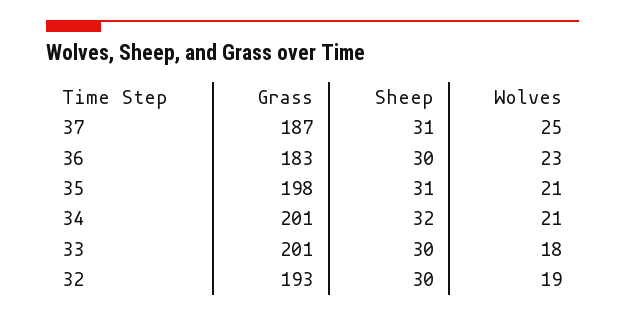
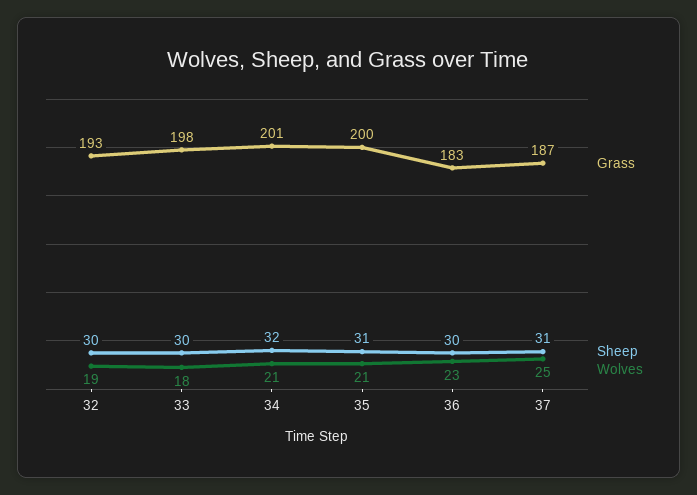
  {
    "Grass": {
      "37": 187,
      "36": 183,
-     "35": 198,
+     "35": 200,
      "34": 201,
-     "33": 201,
+     "33": 198,
      "32": 193
    },
    "Sheep": {
      "37": 31,
      "36": 30,
      "35": 31,
      "34": 32,
      "33": 30,
      "32": 30
    },
    "Wolves": {
      "37": 25,
      "36": 23,
      "35": 21,
      "34": 21,
      "33": 18,
      "32": 19
    }
  }

